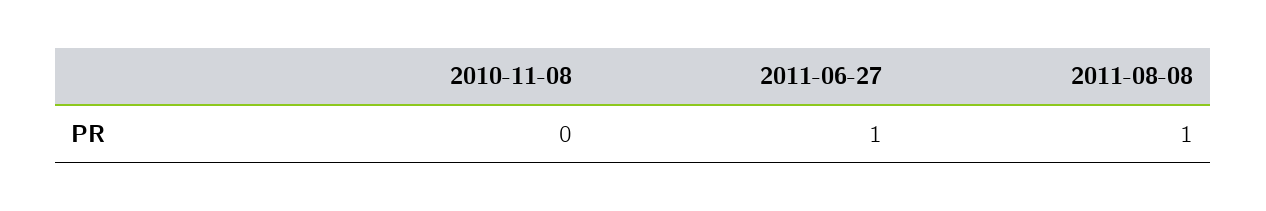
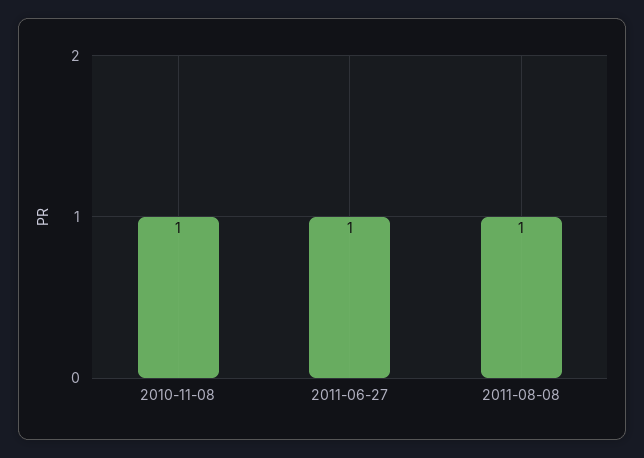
  {
-   "2010-11-08": 0,
+   "2010-11-08": 1,
    "2011-06-27": 1,
    "2011-08-08": 1
  }

